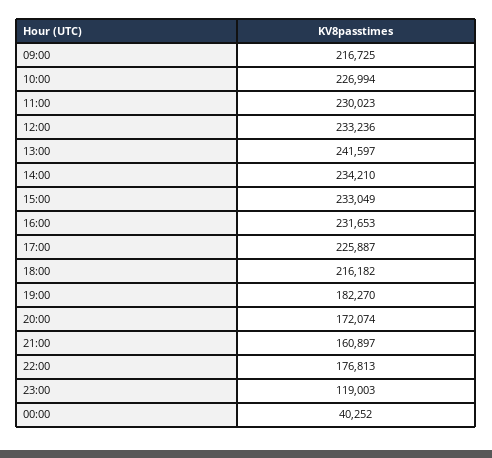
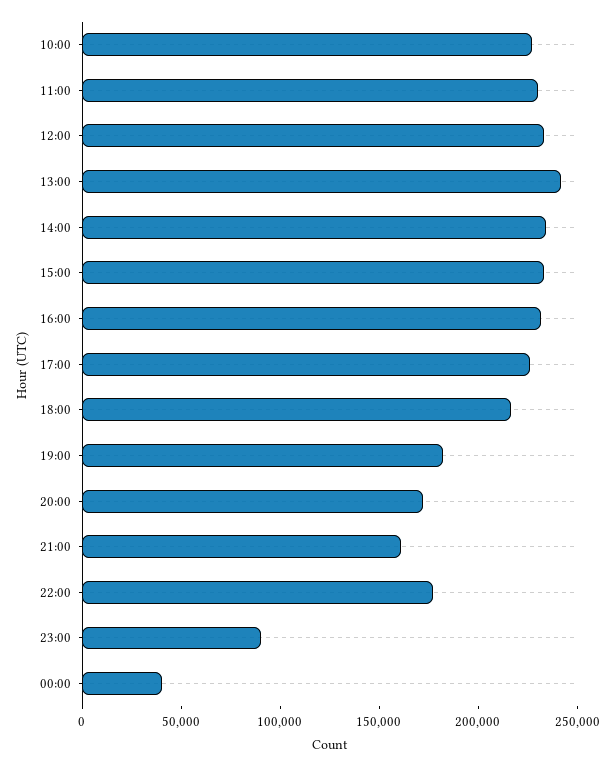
  {
-   "09:00": 216725,
    "10:00": 226994,
    "11:00": 230023,
    "12:00": 233236,
    "13:00": 241597,
    "14:00": 234210,
    "15:00": 233049,
    "16:00": 231653,
    "17:00": 225887,
    "18:00": 216182,
    "19:00": 182270,
    "20:00": 172074,
    "21:00": 160897,
    "22:00": 176813,
-   "23:00": 119003,
+   "23:00": 90000,
    "00:00": 40252
  }

